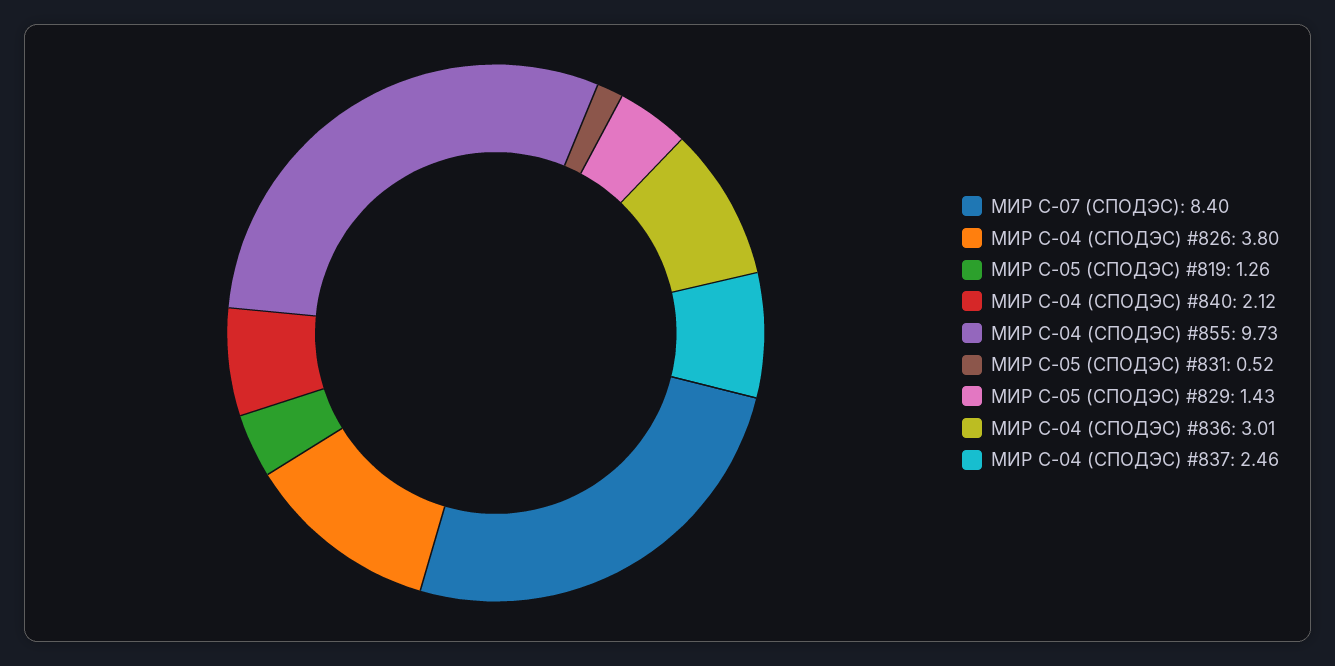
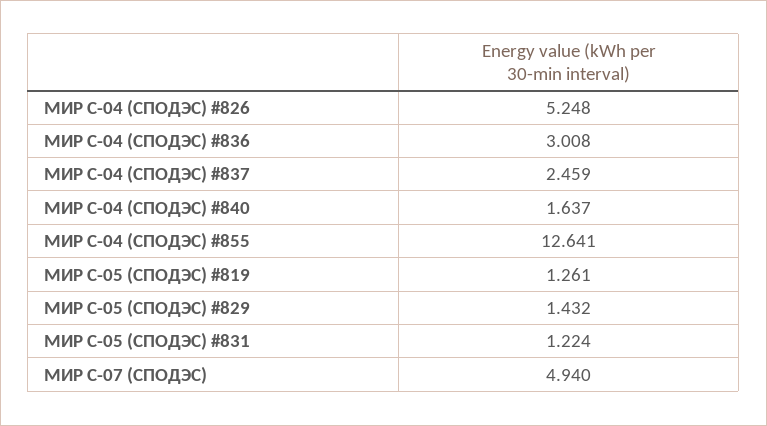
  {
-   "МИР С-07 (СПОДЭС)": 8.4,
+   "МИР С-07 (СПОДЭС)": 4.94,
-   "МИР С-04 (СПОДЭС) #826": 3.8,
+   "МИР С-04 (СПОДЭС) #826": 5.248,
    "МИР С-05 (СПОДЭС) #819": 1.261,
-   "МИР С-04 (СПОДЭС) #840": 2.12,
+   "МИР С-04 (СПОДЭС) #840": 1.637,
-   "МИР С-04 (СПОДЭС) #855": 9.73,
+   "МИР С-04 (СПОДЭС) #855": 12.641,
-   "МИР С-05 (СПОДЭС) #831": 0.52,
+   "МИР С-05 (СПОДЭС) #831": 1.224,
    "МИР С-05 (СПОДЭС) #829": 1.432,
    "МИР С-04 (СПОДЭС) #836": 3.008,
    "МИР С-04 (СПОДЭС) #837": 2.459
  }

